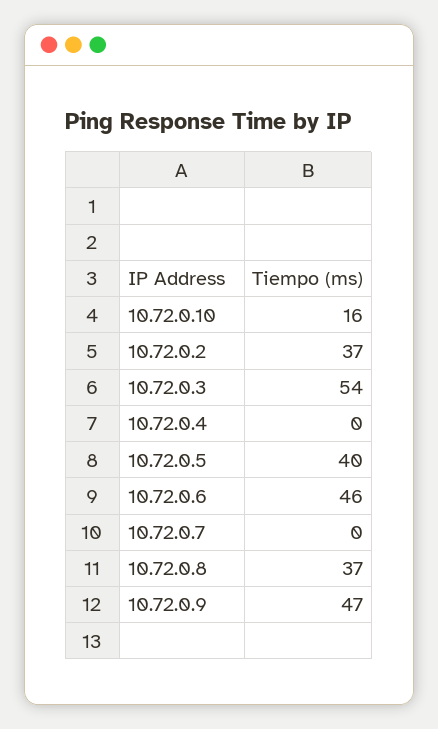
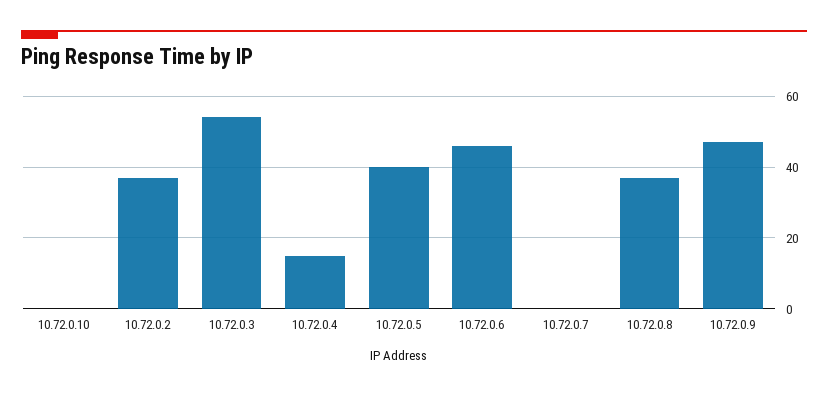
  {
-   "10.72.0.10": 16,
+   "10.72.0.10": 0,
    "10.72.0.2": 37,
    "10.72.0.3": 54,
-   "10.72.0.4": 0,
+   "10.72.0.4": 15,
    "10.72.0.5": 40,
    "10.72.0.6": 46,
    "10.72.0.7": 0,
    "10.72.0.8": 37,
    "10.72.0.9": 47
  }

